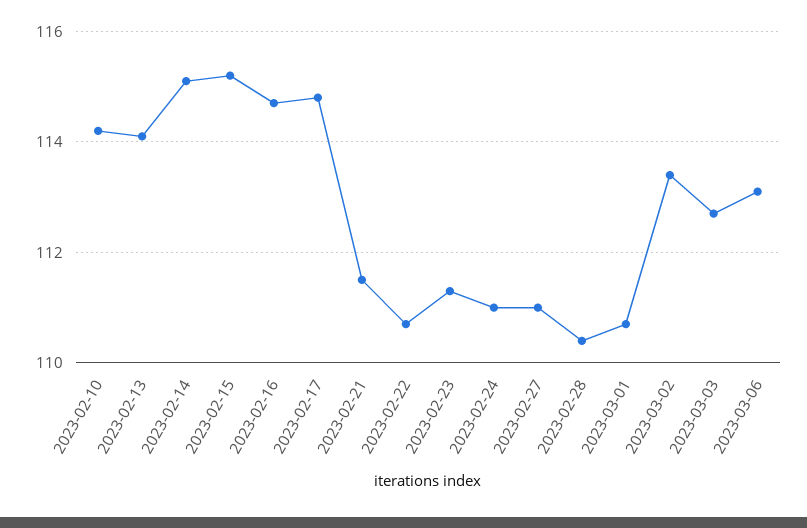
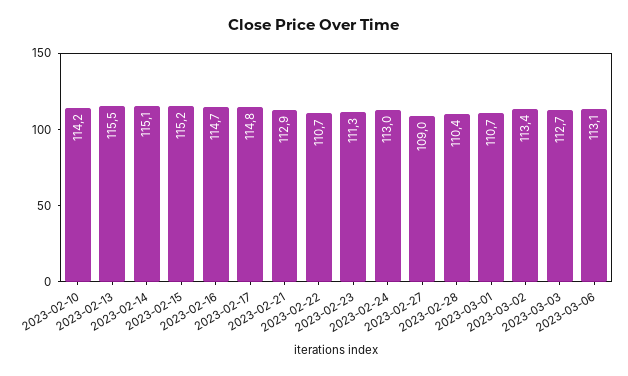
  {
    "2023-02-10": 114.2,
-   "2023-02-13": 114,
+   "2023-02-13": 115.5,
    "2023-02-14": 115.1,
    "2023-02-15": 115.2,
    "2023-02-16": 114.7,
    "2023-02-17": 114.8,
-   "2023-02-21": 111.5,
+   "2023-02-21": 112.9,
    "2023-02-22": 110.7,
    "2023-02-23": 111.3,
-   "2023-02-24": 111,
+   "2023-02-24": 113,
-   "2023-02-27": 111,
+   "2023-02-27": 109,
    "2023-02-28": 110.4,
    "2023-03-01": 110.7,
    "2023-03-02": 113.4,
    "2023-03-03": 112.7,
    "2023-03-06": 113.1
  }

